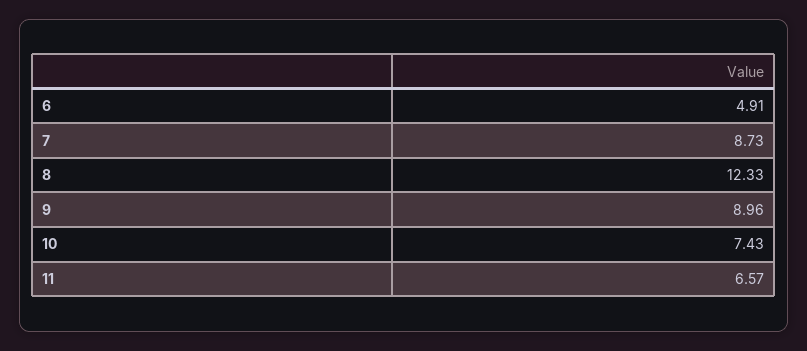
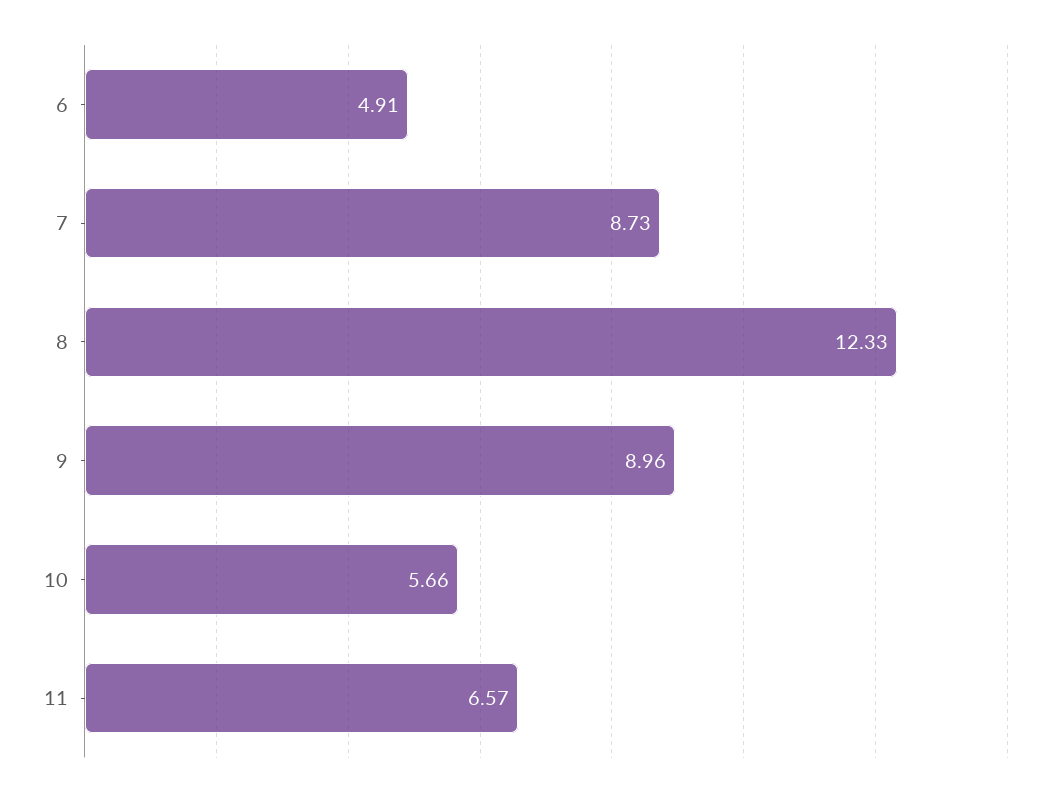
  {
    "6": 4.91,
    "7": 8.73,
    "8": 12.33,
    "9": 8.96,
-   "10": 7.43,
+   "10": 5.66,
    "11": 6.57
  }

